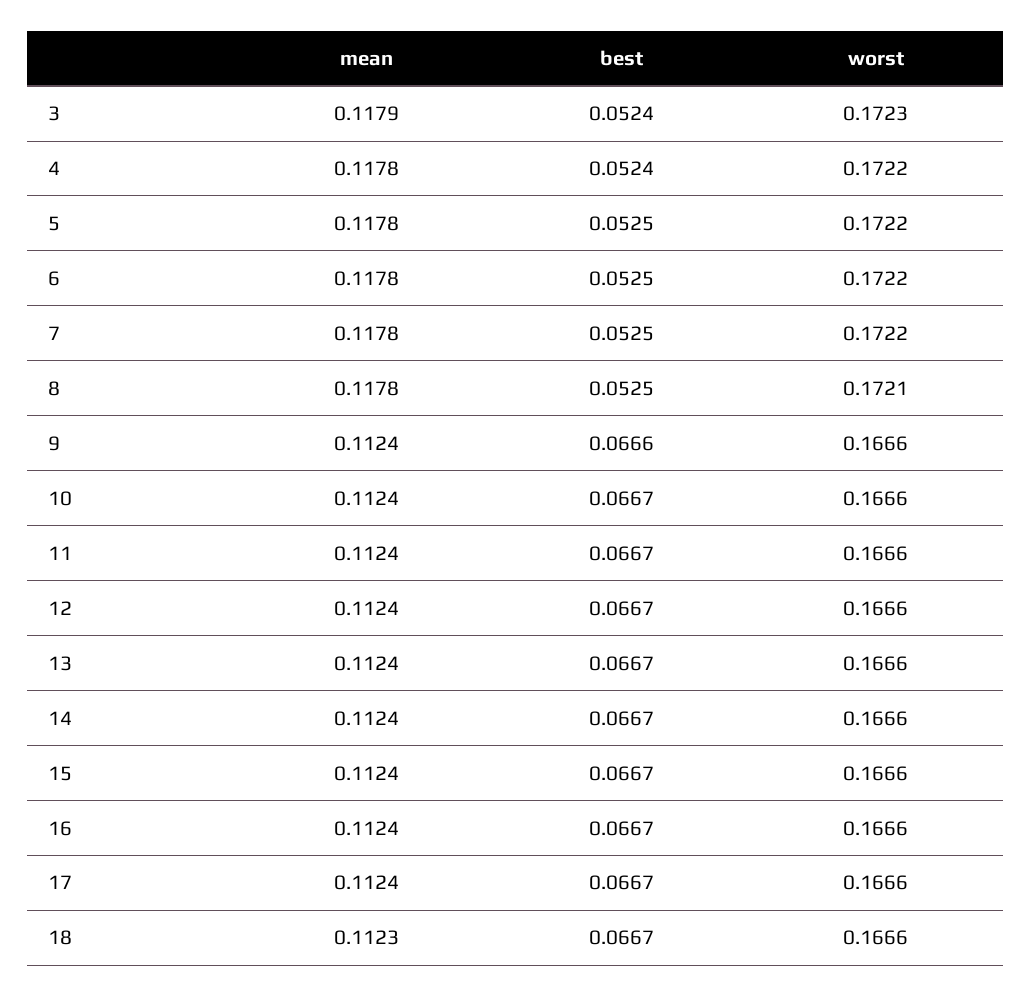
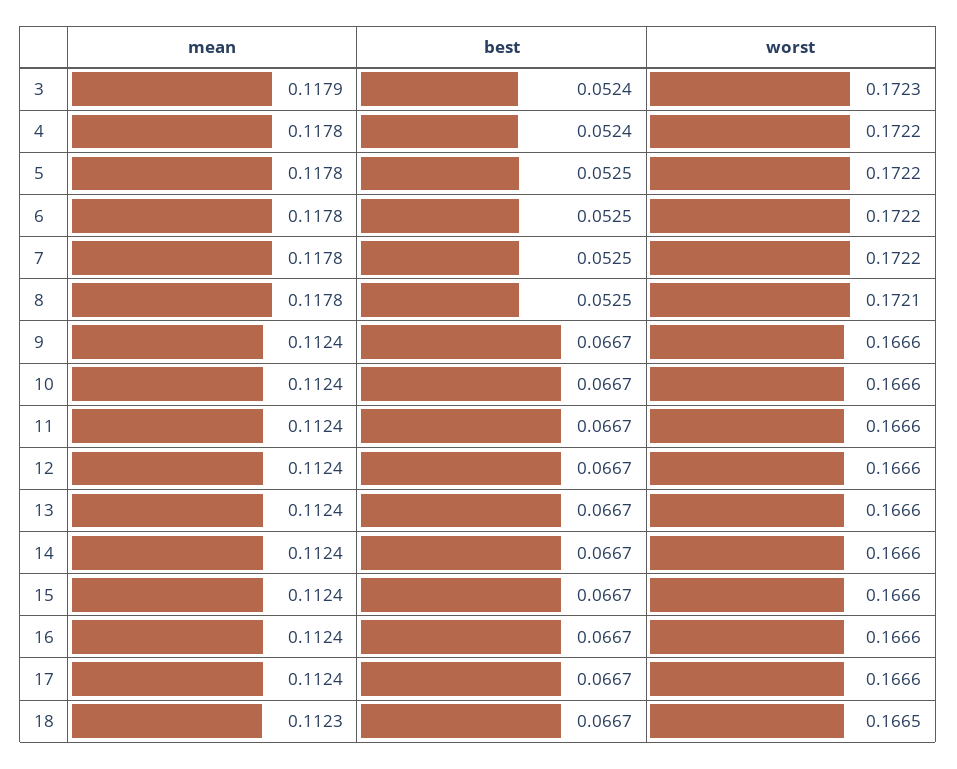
  {
    "mean": {
      "3": 0.1179,
      "4": 0.1178,
      "5": 0.1178,
      "6": 0.1178,
      "7": 0.1178,
      "8": 0.1178,
      "9": 0.1124,
      "10": 0.1124,
      "11": 0.1124,
      "12": 0.1124,
      "13": 0.1124,
      "14": 0.1124,
      "15": 0.1124,
      "16": 0.1124,
      "17": 0.1124,
      "18": 0.1123
    },
    "best": {
      "3": 0.0524,
      "4": 0.0524,
      "5": 0.0525,
      "6": 0.0525,
      "7": 0.0525,
      "8": 0.0525,
-     "9": 0.0666,
+     "9": 0.0667,
      "10": 0.0667,
      "11": 0.0667,
      "12": 0.0667,
      "13": 0.0667,
      "14": 0.0667,
      "15": 0.0667,
      "16": 0.0667,
      "17": 0.0667,
      "18": 0.0667
    },
    "worst": {
      "3": 0.1723,
      "4": 0.1722,
      "5": 0.1722,
      "6": 0.1722,
      "7": 0.1722,
      "8": 0.1721,
      "9": 0.1666,
      "10": 0.1666,
      "11": 0.1666,
      "12": 0.1666,
      "13": 0.1666,
      "14": 0.1666,
      "15": 0.1666,
      "16": 0.1666,
      "17": 0.1666,
-     "18": 0.1666
+     "18": 0.1665
    }
  }

